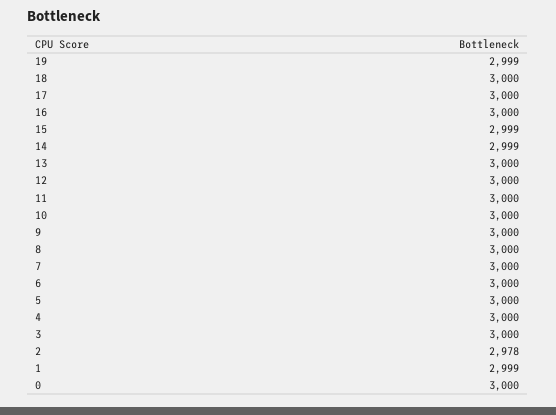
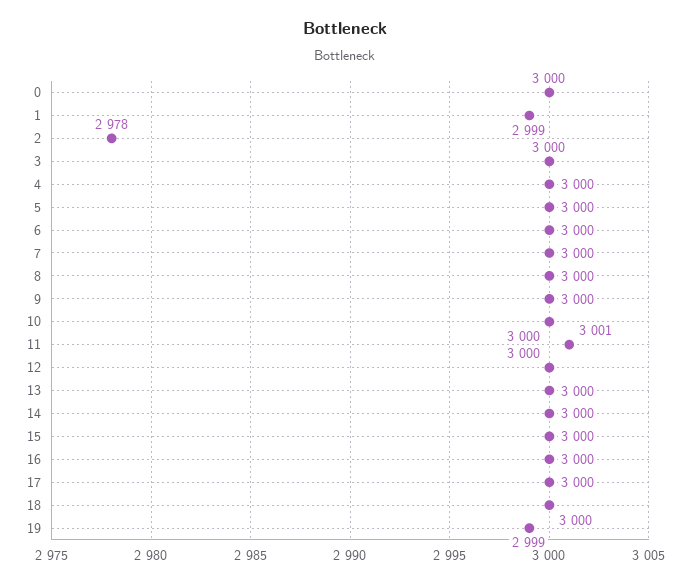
  {
    "19": 2999,
    "18": 3000,
    "17": 3000,
    "16": 3000,
-   "15": 2999,
+   "15": 3000,
-   "14": 2999,
+   "14": 3000,
    "13": 3000,
    "12": 3000,
-   "11": 3000,
+   "11": 3001,
    "10": 3000,
    "9": 3000,
    "8": 3000,
    "7": 3000,
    "6": 3000,
    "5": 3000,
    "4": 3000,
    "3": 3000,
    "2": 2978,
    "1": 2999,
    "0": 3000
  }

